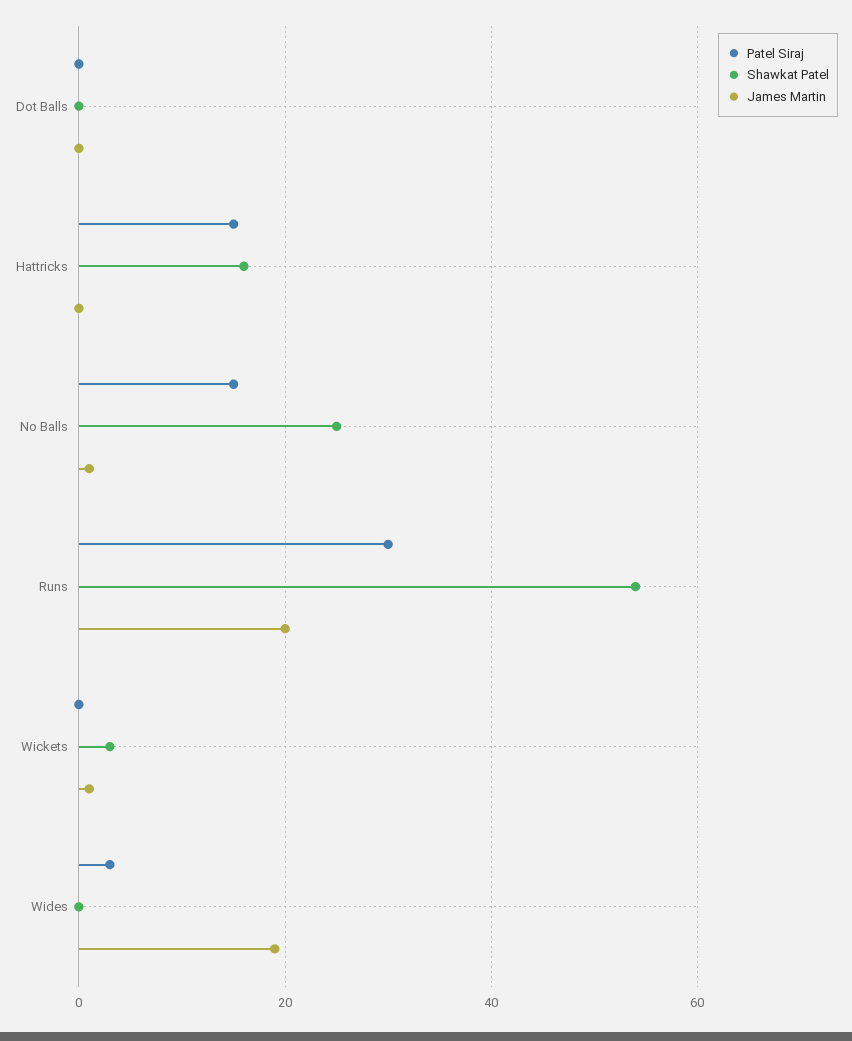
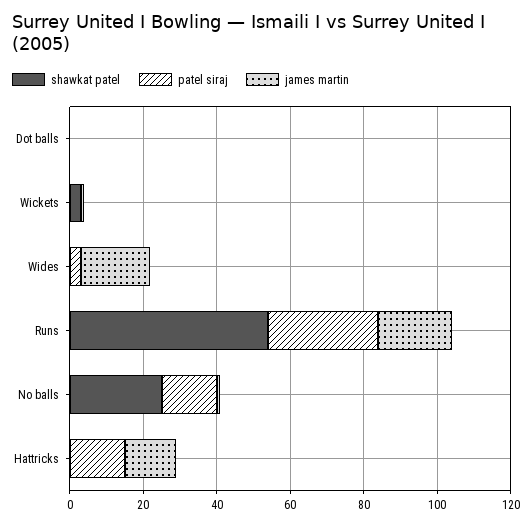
  {
    "Patel Siraj": {
      "Dot Balls": 0,
      "Hattricks": 15,
      "No Balls": 15,
      "Runs": 30,
      "Wickets": 0,
      "Wides": 5
    },
    "Shawkat Patel": {
      "Dot Balls": 0,
-     "Hattricks": 15,
+     "Hattricks": 0,
      "No Balls": 25,
      "Runs": 55,
      "Wickets": 5,
      "Wides": 0
    },
    "James Martin": {
      "Dot Balls": 0,
-     "Hattricks": 0,
+     "Hattricks": 15,
      "No Balls": 0,
      "Runs": 20,
      "Wickets": 0,
      "Wides": 20
    }
  }

